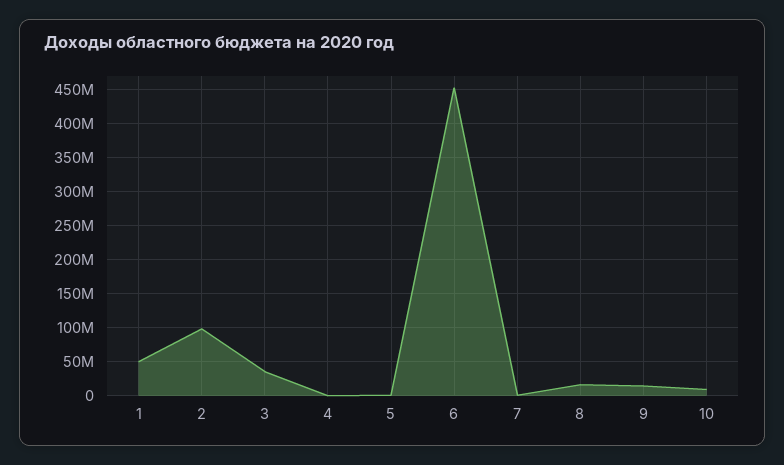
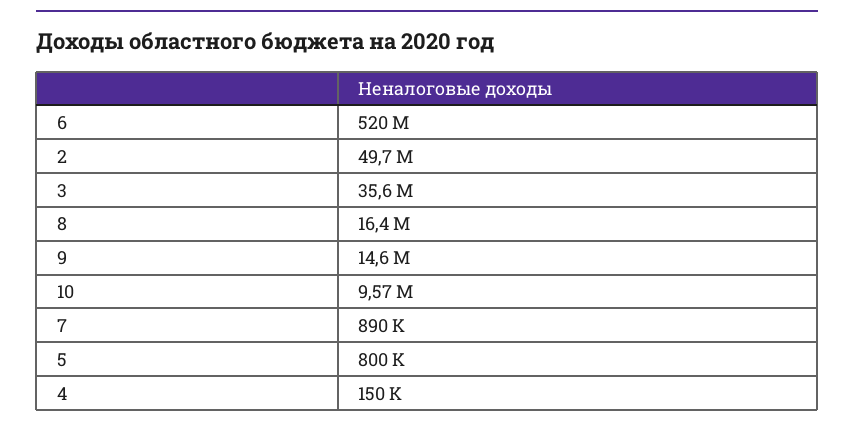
  {
-   "1": 50000000,
-   "2": 100000000,
+   "2": 49700000,
    "3": 35600000,
    "4": 150000,
    "5": 800000,
-   "6": 450000000,
+   "6": 520000000,
    "7": 890000,
    "8": 16400000,
    "9": 14600000,
    "10": 9570000
  }

